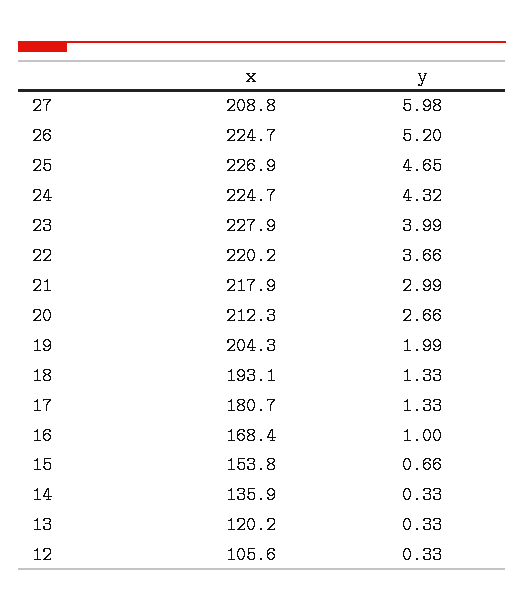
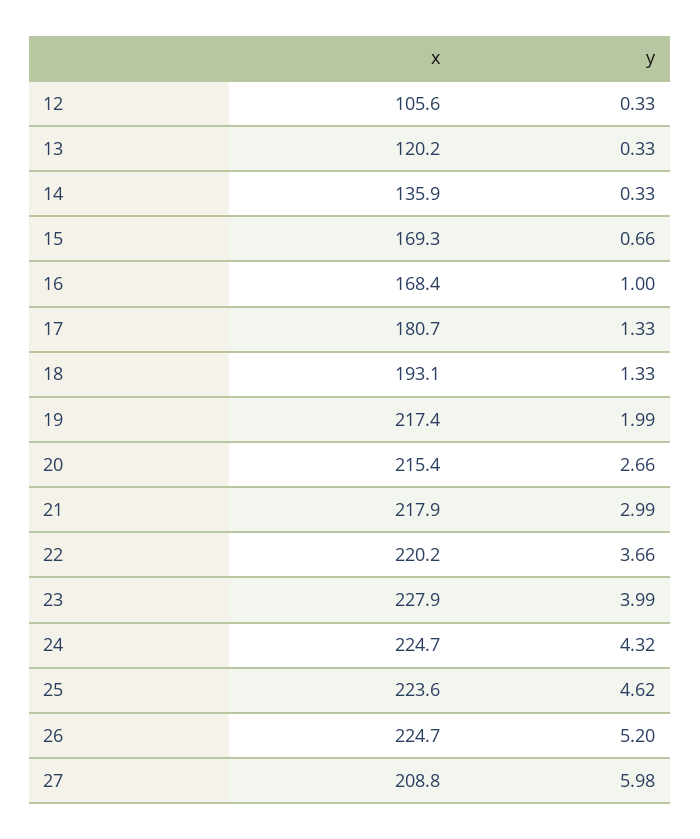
  {
    "x": {
      "27": 208.8,
      "26": 224.7,
-     "25": 226.9,
+     "25": 223.6,
      "24": 224.7,
      "23": 227.9,
      "22": 220.2,
      "21": 217.9,
-     "20": 212.3,
+     "20": 215.4,
-     "19": 204.3,
+     "19": 217.4,
      "18": 193.1,
      "17": 180.7,
      "16": 168.4,
-     "15": 153.8,
+     "15": 169.3,
      "14": 135.9,
      "13": 120.2,
      "12": 105.6
    },
    "y": {
      "27": 5.98,
      "26": 5.2,
-     "25": 4.65,
+     "25": 4.62,
      "24": 4.32,
      "23": 3.99,
      "22": 3.66,
      "21": 2.99,
      "20": 2.66,
      "19": 1.99,
      "18": 1.33,
      "17": 1.33,
      "16": 1,
      "15": 0.66,
      "14": 0.33,
      "13": 0.33,
      "12": 0.33
    }
  }

